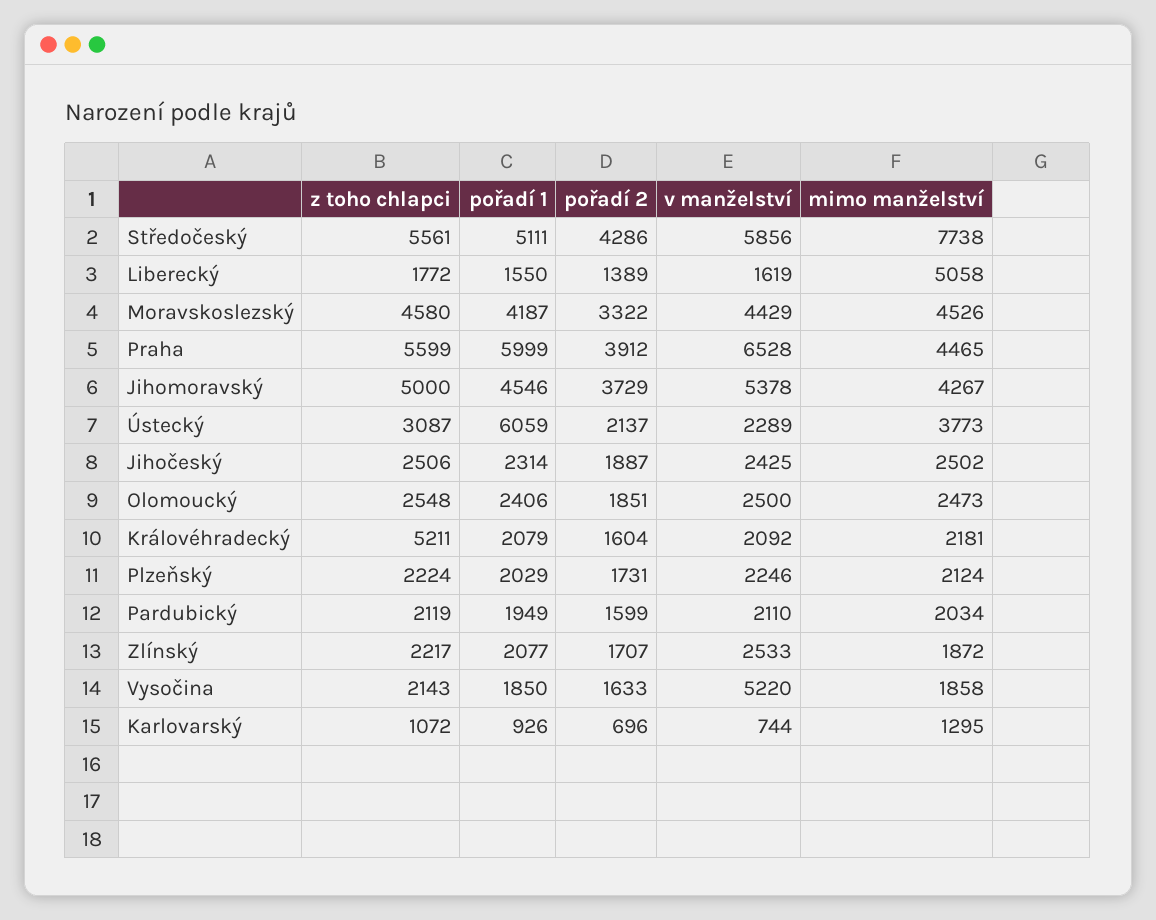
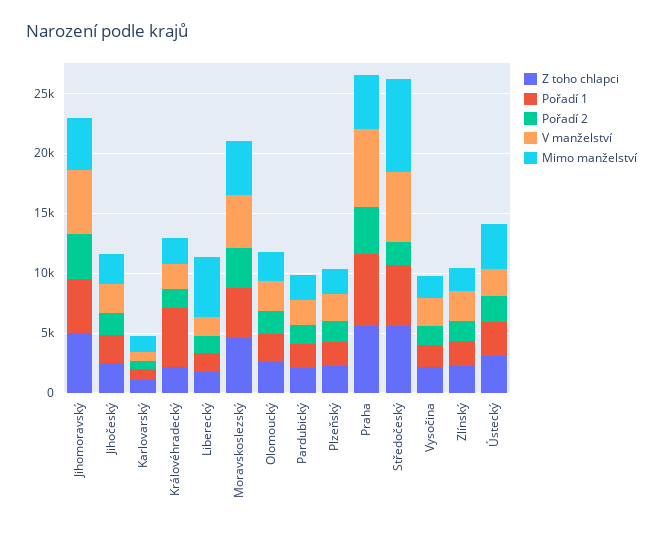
  {
    "z toho chlapci": {
      "Středočeský": 5561,
      "Liberecký": 1772,
      "Moravskoslezský": 4580,
      "Praha": 5599,
      "Jihomoravský": 5000,
      "Ústecký": 3087,
      "Jihočeský": 2506,
      "Olomoucký": 2548,
-     "Královéhradecký": 5211,
+     "Královéhradecký": 2000,
      "Plzeňský": 2224,
      "Pardubický": 2119,
      "Zlínský": 2217,
      "Vysočina": 2143,
      "Karlovarský": 1072
    },
    "pořadí 1": {
      "Středočeský": 5111,
      "Liberecký": 1550,
      "Moravskoslezský": 4187,
      "Praha": 5999,
      "Jihomoravský": 4546,
-     "Ústecký": 6059,
+     "Ústecký": 3000,
      "Jihočeský": 2314,
      "Olomoucký": 2406,
-     "Královéhradecký": 2079,
+     "Královéhradecký": 5000,
      "Plzeňský": 2029,
      "Pardubický": 1949,
      "Zlínský": 2077,
      "Vysočina": 1850,
      "Karlovarský": 926
    },
    "pořadí 2": {
-     "Středočeský": 4286,
+     "Středočeský": 2000,
      "Liberecký": 1389,
      "Moravskoslezský": 3322,
      "Praha": 3912,
      "Jihomoravský": 3729,
      "Ústecký": 2137,
      "Jihočeský": 1887,
      "Olomoucký": 1851,
      "Královéhradecký": 1604,
      "Plzeňský": 1731,
      "Pardubický": 1599,
      "Zlínský": 1707,
      "Vysočina": 1633,
      "Karlovarský": 696
    },
    "v manželství": {
      "Středočeský": 5856,
      "Liberecký": 1619,
      "Moravskoslezský": 4429,
      "Praha": 6528,
      "Jihomoravský": 5378,
      "Ústecký": 2289,
      "Jihočeský": 2425,
      "Olomoucký": 2500,
      "Královéhradecký": 2092,
      "Plzeňský": 2246,
      "Pardubický": 2110,
      "Zlínský": 2533,
-     "Vysočina": 5220,
+     "Vysočina": 2000,
      "Karlovarský": 744
    },
    "mimo manželství": {
      "Středočeský": 7738,
      "Liberecký": 5058,
      "Moravskoslezský": 4526,
      "Praha": 4465,
      "Jihomoravský": 4267,
      "Ústecký": 3773,
      "Jihočeský": 2502,
      "Olomoucký": 2473,
      "Královéhradecký": 2181,
      "Plzeňský": 2124,
      "Pardubický": 2034,
      "Zlínský": 1872,
      "Vysočina": 1858,
      "Karlovarský": 1295
    }
  }

